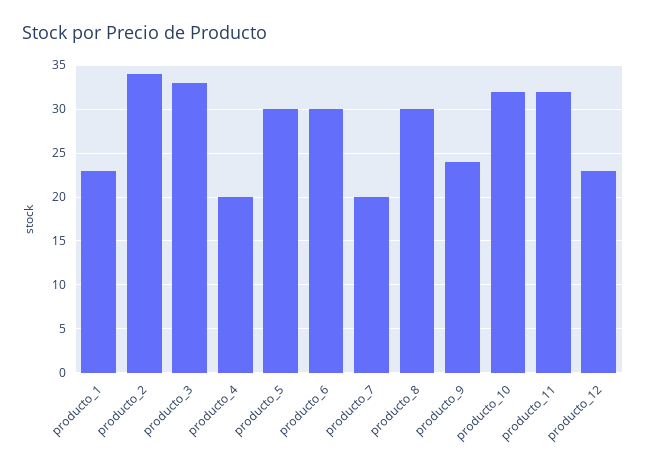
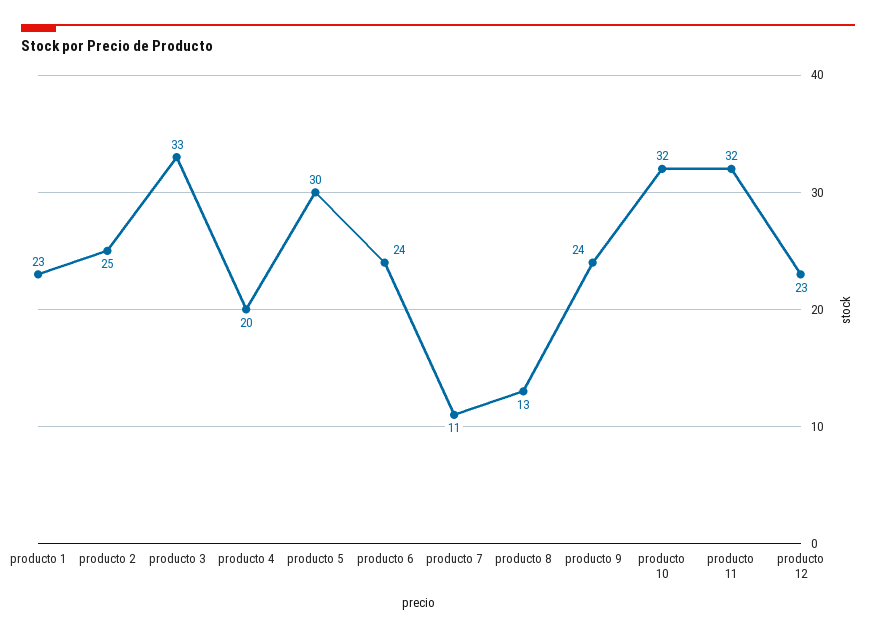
  {
    "producto_1": 23,
-   "producto_2": 34,
+   "producto_2": 25,
    "producto_3": 33,
    "producto_4": 20,
    "producto_5": 30,
-   "producto_6": 30,
+   "producto_6": 24,
-   "producto_7": 20,
+   "producto_7": 11,
-   "producto_8": 30,
+   "producto_8": 13,
    "producto_9": 24,
    "producto_10": 32,
    "producto_11": 32,
    "producto_12": 23
  }

